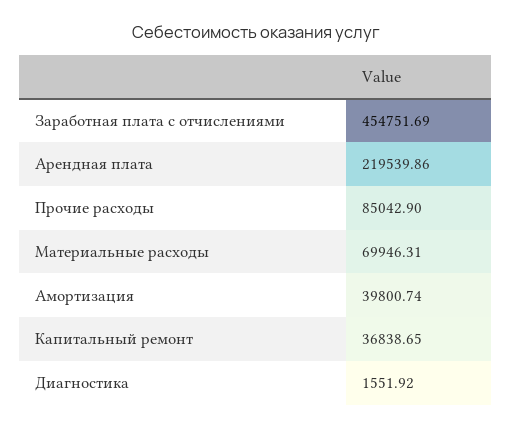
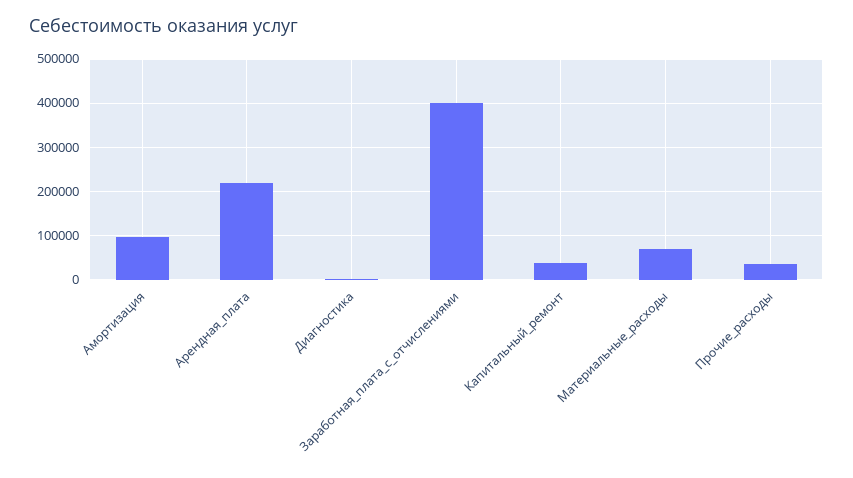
  {
-   "Заработная плата с отчислениями": 454751.69,
+   "Заработная плата с отчислениями": 400000,
    "Арендная плата": 219539.86,
-   "Прочие расходы": 85042.9,
+   "Прочие расходы": 40000,
    "Материальные расходы": 69946.31,
-   "Амортизация": 39800.74,
+   "Амортизация": 100000,
    "Капитальный ремонт": 36838.65,
    "Диагностика": 1551.92
  }

